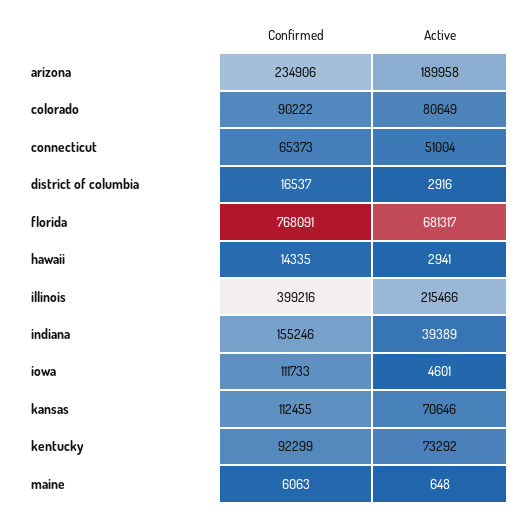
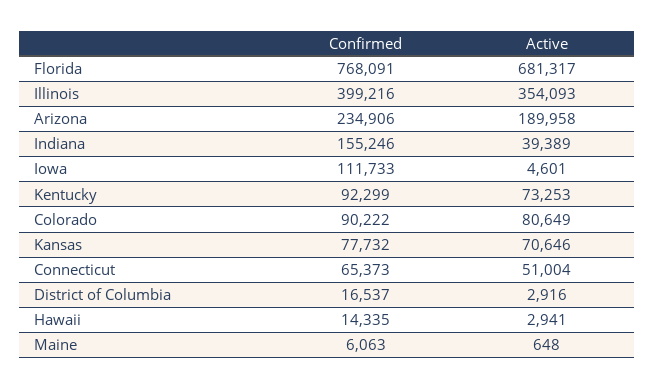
  {
    "Confirmed": {
      "arizona": 234906,
      "colorado": 90222,
      "connecticut": 65373,
      "district of columbia": 16537,
      "florida": 768091,
      "hawaii": 14335,
      "illinois": 399216,
      "indiana": 155246,
      "iowa": 111733,
-     "kansas": 112455,
+     "kansas": 77732,
      "kentucky": 92299,
      "maine": 6063
    },
    "Active": {
      "arizona": 189958,
      "colorado": 80649,
      "connecticut": 51004,
      "district of columbia": 2916,
      "florida": 681317,
      "hawaii": 2941,
-     "illinois": 215466,
+     "illinois": 354093,
      "indiana": 39389,
      "iowa": 4601,
      "kansas": 70646,
-     "kentucky": 73292,
+     "kentucky": 73253,
      "maine": 648
    }
  }

